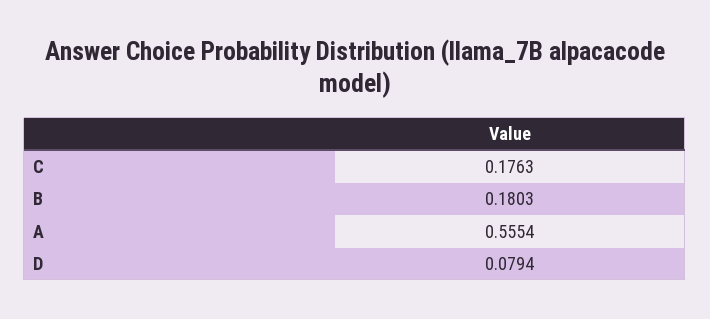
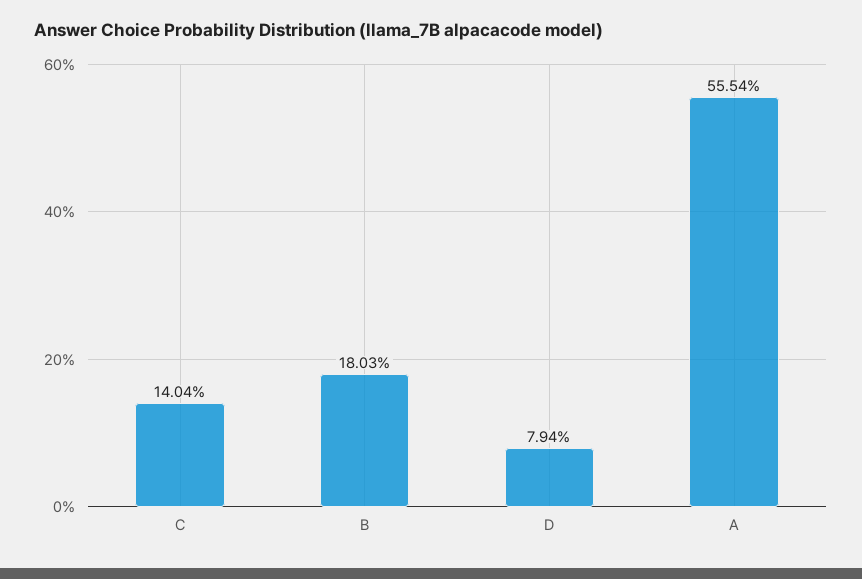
  {
-   "C": 0.1763,
+   "C": 0.1404,
    "B": 0.1803,
    "A": 0.5554,
    "D": 0.0794
  }

